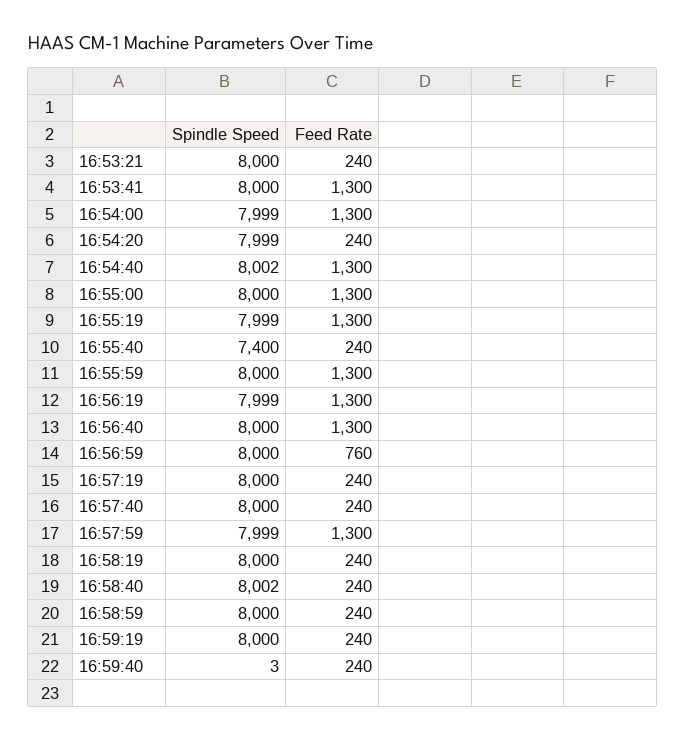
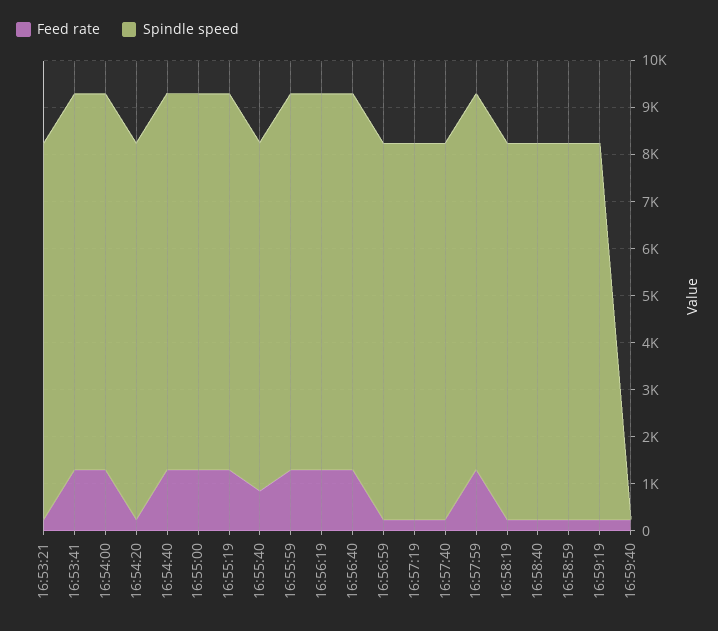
  {
    "Spindle Speed": {
      "16:53:21": 8000,
      "16:53:41": 8000,
      "16:54:00": 7999,
      "16:54:20": 7999,
      "16:54:40": 8002,
      "16:55:00": 8000,
      "16:55:19": 7999,
      "16:55:40": 7400,
      "16:55:59": 8000,
      "16:56:19": 7999,
      "16:56:40": 8000,
      "16:56:59": 8000,
      "16:57:19": 8000,
      "16:57:40": 8000,
      "16:57:59": 7999,
      "16:58:19": 8000,
      "16:58:40": 8002,
      "16:58:59": 8000,
      "16:59:19": 8000,
      "16:59:40": 3
    },
    "Feed Rate": {
      "16:53:21": 240,
      "16:53:41": 1300,
      "16:54:00": 1300,
      "16:54:20": 240,
      "16:54:40": 1300,
      "16:55:00": 1300,
      "16:55:19": 1300,
-     "16:55:40": 240,
+     "16:55:40": 800,
      "16:55:59": 1300,
      "16:56:19": 1300,
      "16:56:40": 1300,
-     "16:56:59": 760,
+     "16:56:59": 200,
      "16:57:19": 240,
      "16:57:40": 240,
      "16:57:59": 1300,
      "16:58:19": 240,
      "16:58:40": 240,
      "16:58:59": 240,
      "16:59:19": 240,
      "16:59:40": 240
    }
  }

